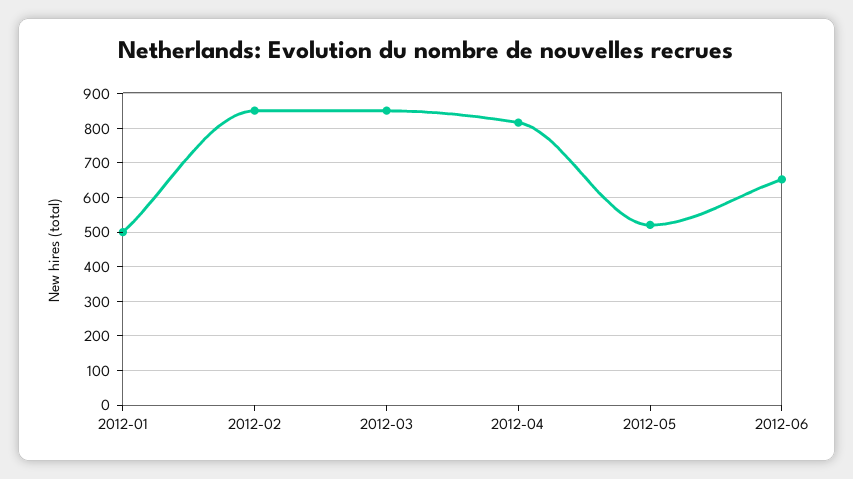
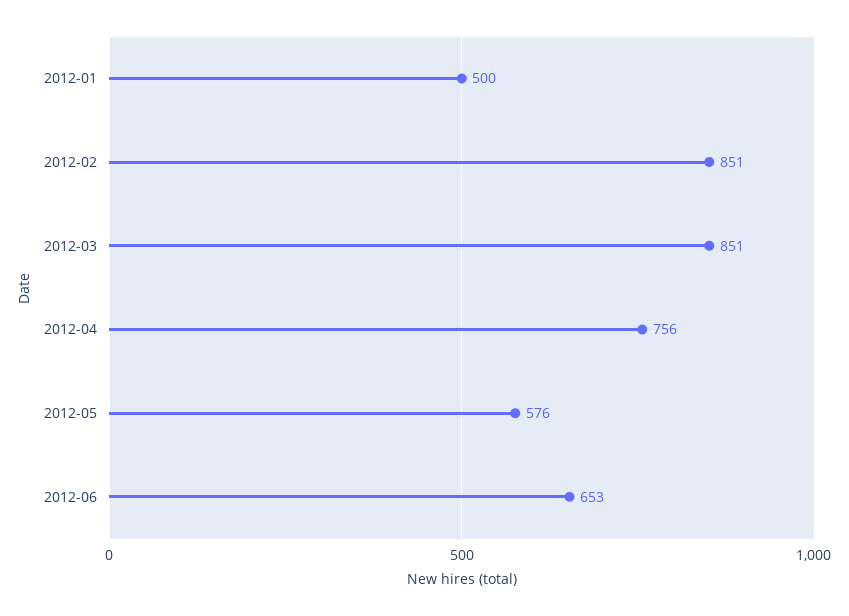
  {
    "2012-01": 500,
    "2012-02": 851,
    "2012-03": 851,
-   "2012-04": 820,
+   "2012-04": 756,
-   "2012-05": 520,
+   "2012-05": 576,
    "2012-06": 653
  }

